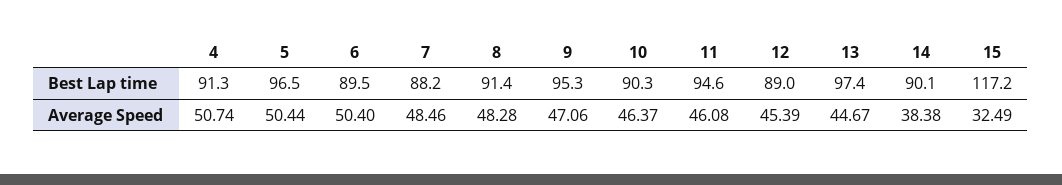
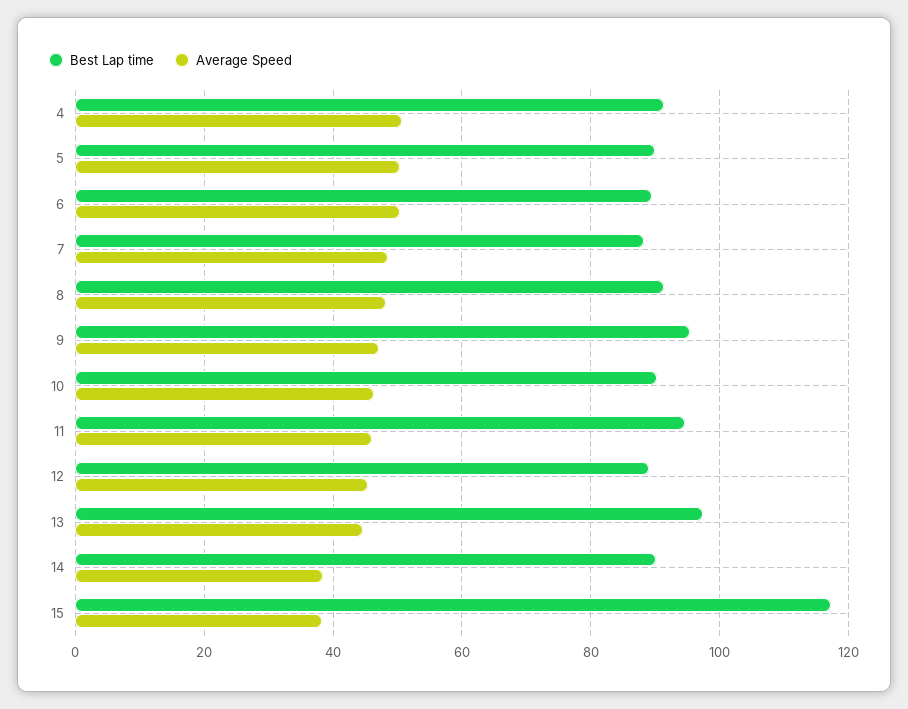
  {
    "Best Lap time": {
      "4": 91.3,
-     "5": 96.5,
+     "5": 90,
      "6": 89.5,
      "7": 88.2,
      "8": 91.4,
      "9": 95.3,
      "10": 90.3,
      "11": 94.6,
      "12": 89,
      "13": 97.4,
      "14": 90.1,
      "15": 117.2
    },
    "Average Speed": {
      "4": 50.74,
      "5": 50.44,
      "6": 50.4,
      "7": 48.46,
      "8": 48.28,
      "9": 47.06,
      "10": 46.37,
      "11": 46.08,
      "12": 45.39,
      "13": 44.67,
      "14": 38.38,
-     "15": 32.49
+     "15": 38
    }
  }

